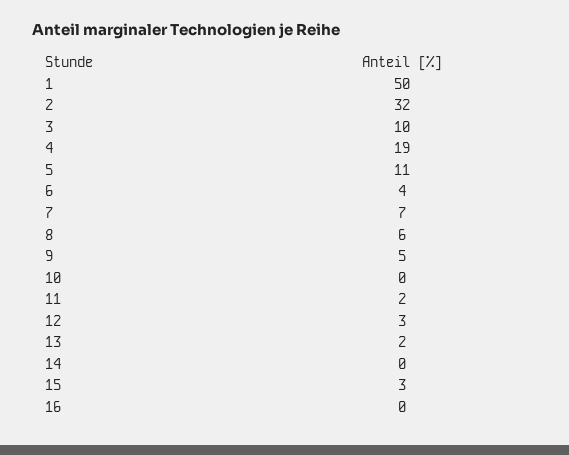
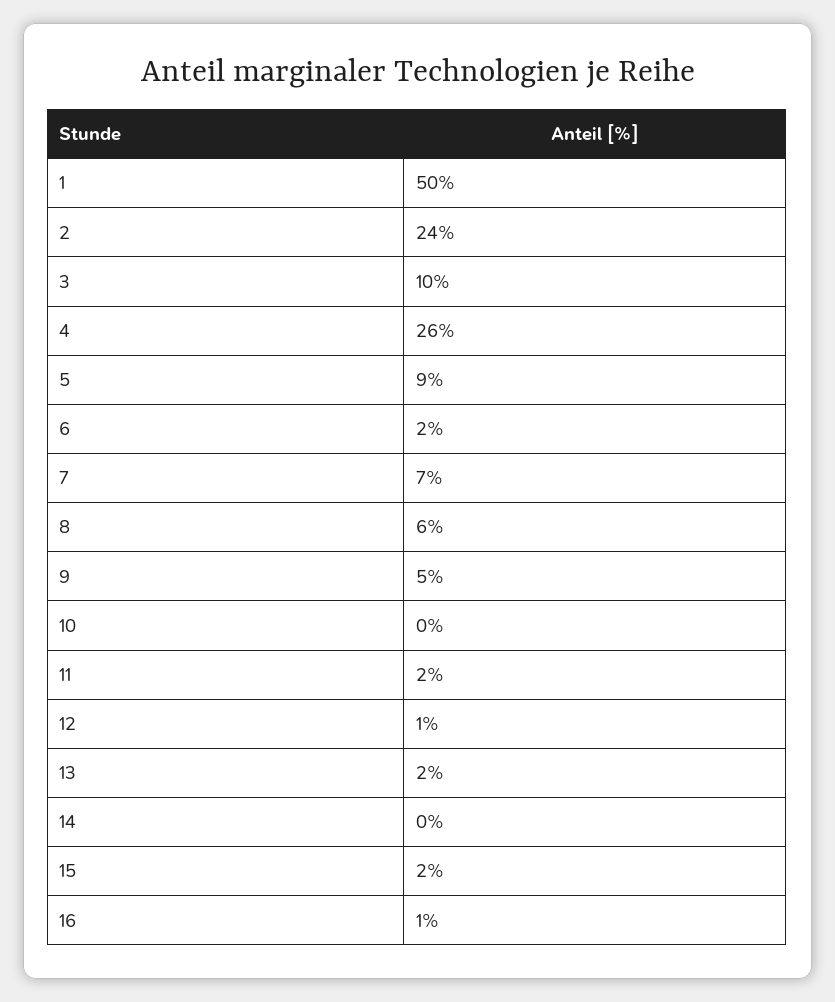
  {
    "1": 50,
-   "2": 32,
+   "2": 24,
    "3": 10,
-   "4": 19,
+   "4": 26,
-   "5": 11,
+   "5": 9,
-   "6": 4,
+   "6": 2,
    "7": 7,
    "8": 6,
    "9": 5,
    "10": 0,
    "11": 2,
-   "12": 3,
+   "12": 1,
    "13": 2,
    "14": 0,
-   "15": 3,
+   "15": 2,
-   "16": 0
+   "16": 1
  }

